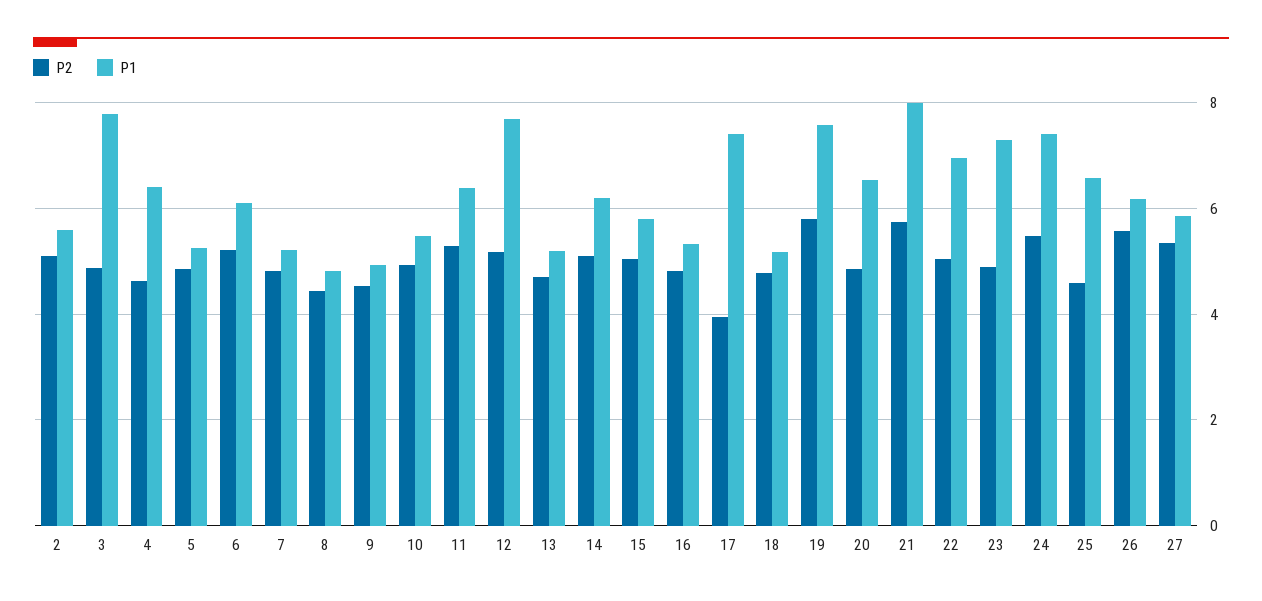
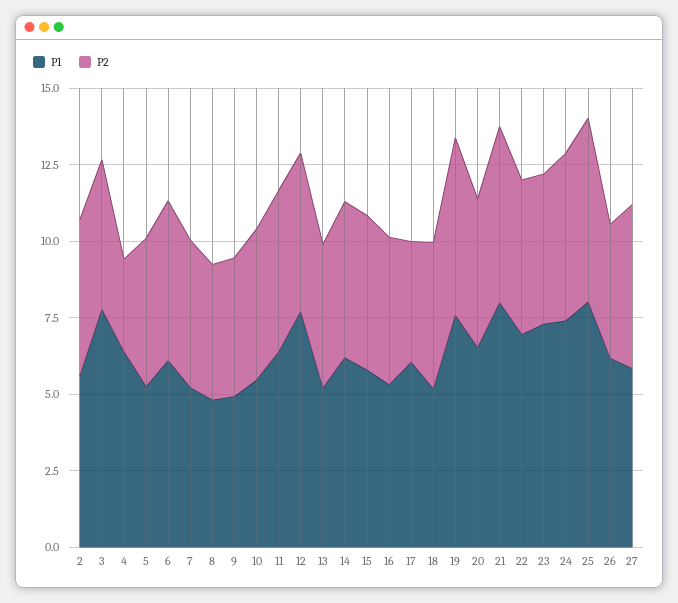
  {
    "P2": {
      "2": 5.2,
      "3": 4.8,
-     "4": 4.6,
+     "4": 3,
      "5": 4.8,
      "6": 5.2,
      "7": 4.8,
      "8": 4.4,
      "9": 4.6,
      "10": 5,
      "11": 5.2,
      "12": 5.2,
      "13": 4.8,
      "14": 5.2,
      "15": 5,
      "16": 4.8,
      "17": 4,
      "18": 4.8,
      "19": 5.8,
      "20": 4.8,
      "21": 5.8,
      "22": 5,
      "23": 5,
      "24": 5.4,
-     "25": 4.6,
+     "25": 6,
-     "26": 5.6,
+     "26": 4.5,
      "27": 5.4
    },
    "P1": {
      "2": 5.6,
      "3": 7.8,
      "4": 6.4,
      "5": 5.2,
      "6": 6.2,
      "7": 5.2,
      "8": 4.8,
      "9": 5,
      "10": 5.4,
      "11": 6.4,
      "12": 7.8,
      "13": 5.2,
      "14": 6.2,
      "15": 5.8,
      "16": 5.4,
-     "17": 7.4,
+     "17": 6,
      "18": 5.2,
      "19": 7.6,
      "20": 6.6,
      "21": 8,
      "22": 7,
      "23": 7.4,
      "24": 7.4,
-     "25": 6.6,
+     "25": 8,
      "26": 6.2,
      "27": 5.8
    }
  }

